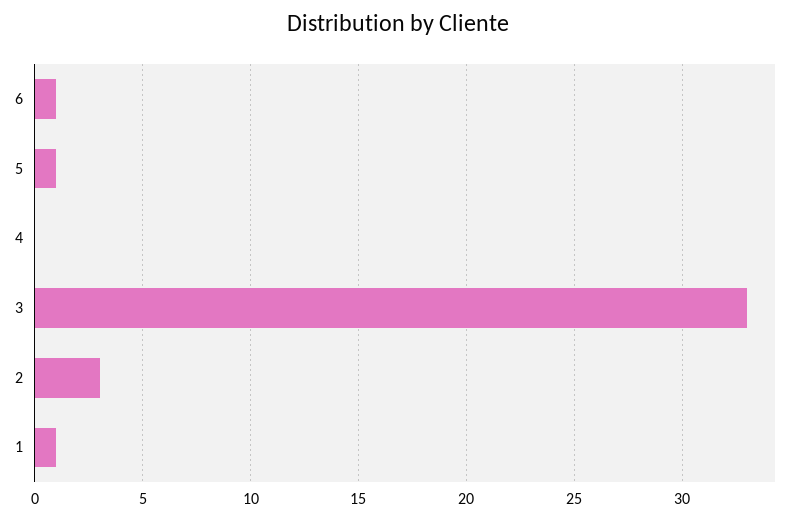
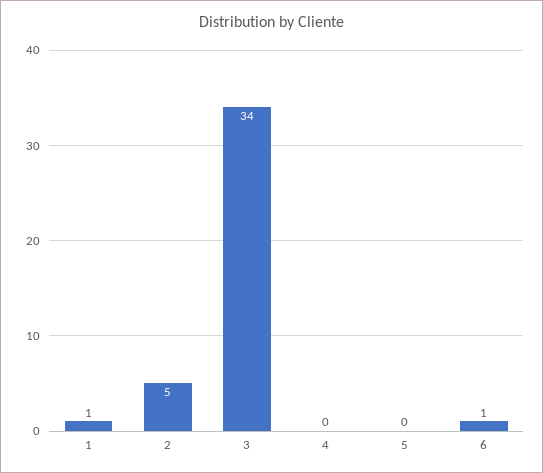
  {
    "6": 1,
-   "5": 1,
+   "5": 0,
    "4": 0,
-   "3": 33,
+   "3": 34,
-   "2": 3,
+   "2": 5,
    "1": 1
  }

